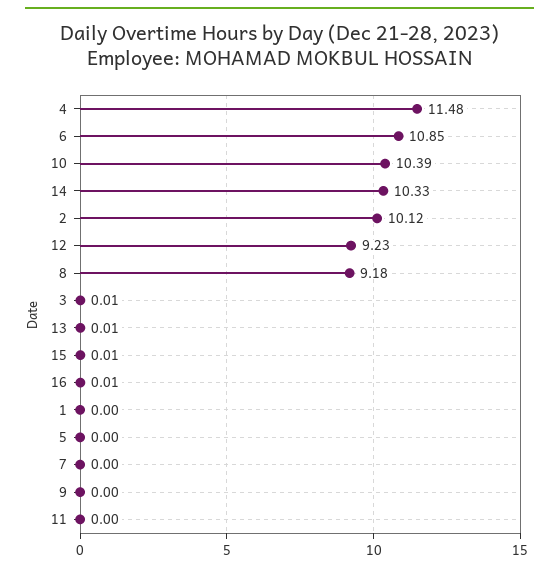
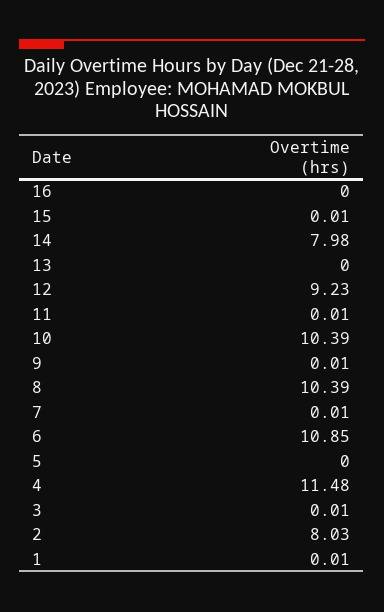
  {
    "4": 11.48,
    "6": 10.85,
    "10": 10.39,
-   "14": 10.33,
+   "14": 7.98,
-   "2": 10.12,
+   "2": 8.03,
    "12": 9.23,
-   "8": 9.18,
+   "8": 10.39,
    "3": 0.01,
-   "13": 0.01,
+   "13": 0,
    "15": 0.01,
-   "16": 0.01,
+   "16": 0,
-   "1": 0,
+   "1": 0.01,
    "5": 0,
-   "7": 0,
+   "7": 0.01,
-   "9": 0,
+   "9": 0.01,
-   "11": 0
+   "11": 0.01
  }

